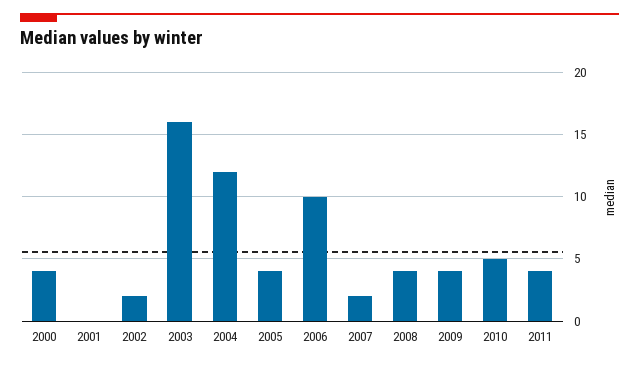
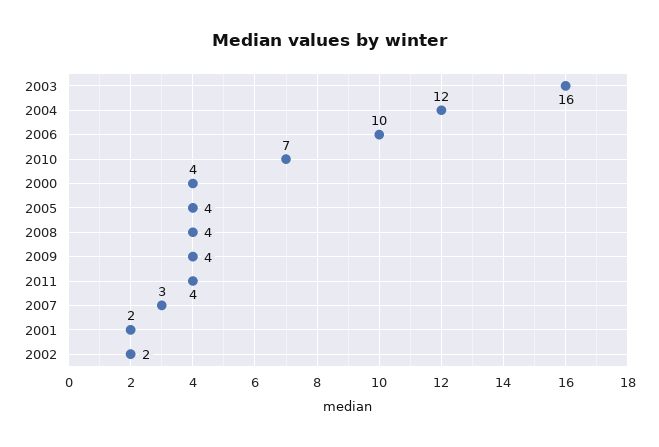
  {
    "2000": 4,
-   "2001": 0,
+   "2001": 2,
    "2002": 2,
    "2003": 16,
    "2004": 12,
    "2005": 4,
    "2006": 10,
-   "2007": 2,
+   "2007": 3,
    "2008": 4,
    "2009": 4,
-   "2010": 5,
+   "2010": 7,
    "2011": 4
  }

